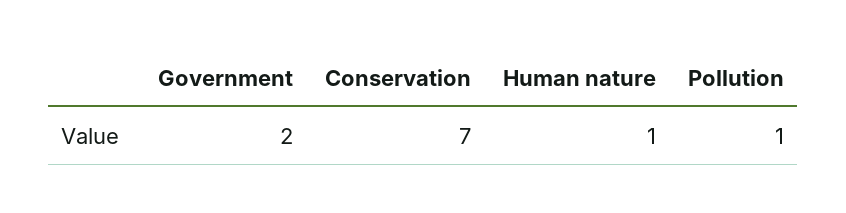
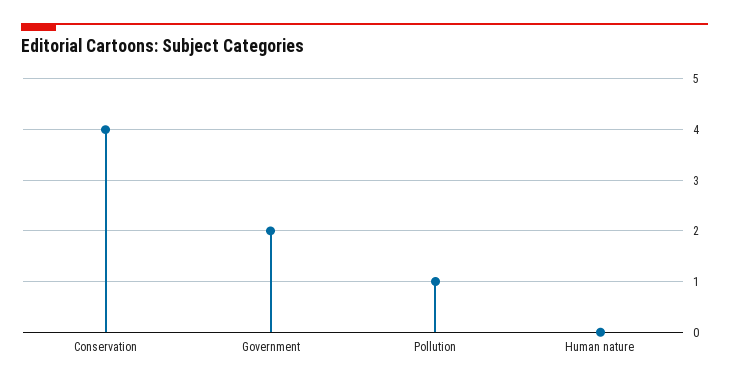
  {
    "Government": 2,
-   "Conservation": 7,
+   "Conservation": 4,
-   "Human nature": 1,
+   "Human nature": 0,
    "Pollution": 1
  }

